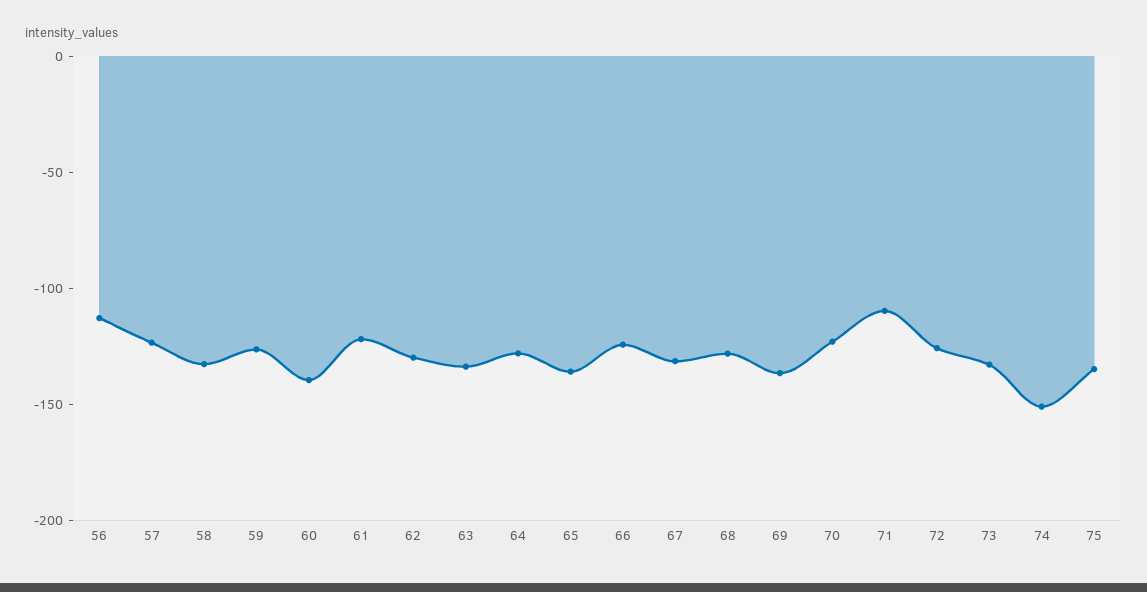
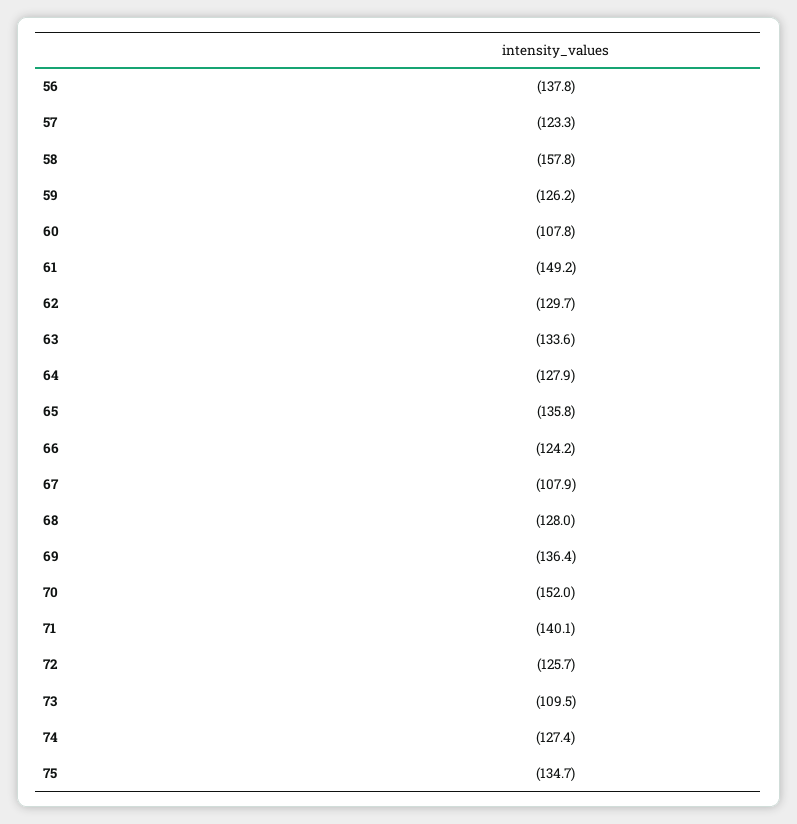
  {
-   "56": -110,
+   "56": -137.8,
    "57": -123.3,
-   "58": -130,
+   "58": -157.8,
    "59": -126.2,
-   "60": -140,
+   "60": -107.8,
-   "61": -120,
+   "61": -149.2,
    "62": -129.7,
    "63": -133.6,
    "64": -127.9,
    "65": -135.8,
    "66": -124.2,
-   "67": -130,
+   "67": -107.9,
    "68": -128,
    "69": -136.4,
-   "70": -120,
+   "70": -152,
-   "71": -110,
+   "71": -140.1,
    "72": -125.7,
-   "73": -130,
+   "73": -109.5,
-   "74": -150,
+   "74": -127.4,
    "75": -134.7
  }

